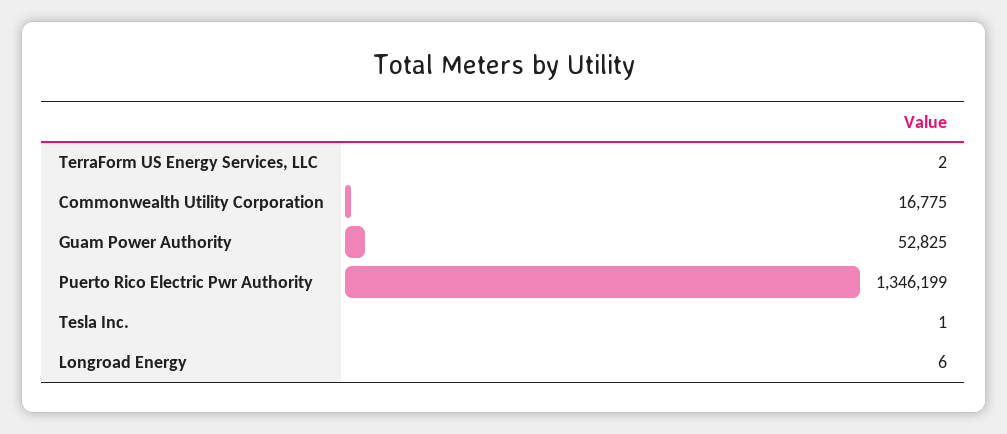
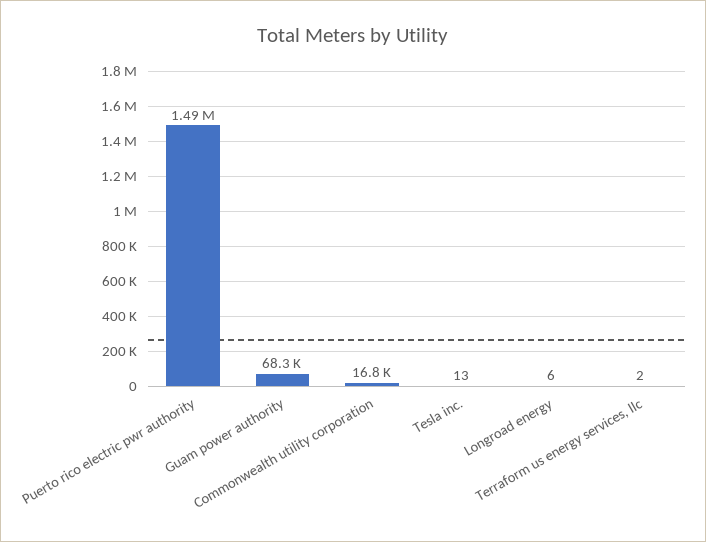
  {
    "TerraForm US Energy Services, LLC": 2,
    "Commonwealth Utility Corporation": 16775,
-   "Guam Power Authority": 52825,
+   "Guam Power Authority": 68300,
-   "Puerto Rico Electric Pwr Authority": 1346199,
+   "Puerto Rico Electric Pwr Authority": 1490000,
-   "Tesla Inc.": 1,
+   "Tesla Inc.": 13,
    "Longroad Energy": 6
  }

